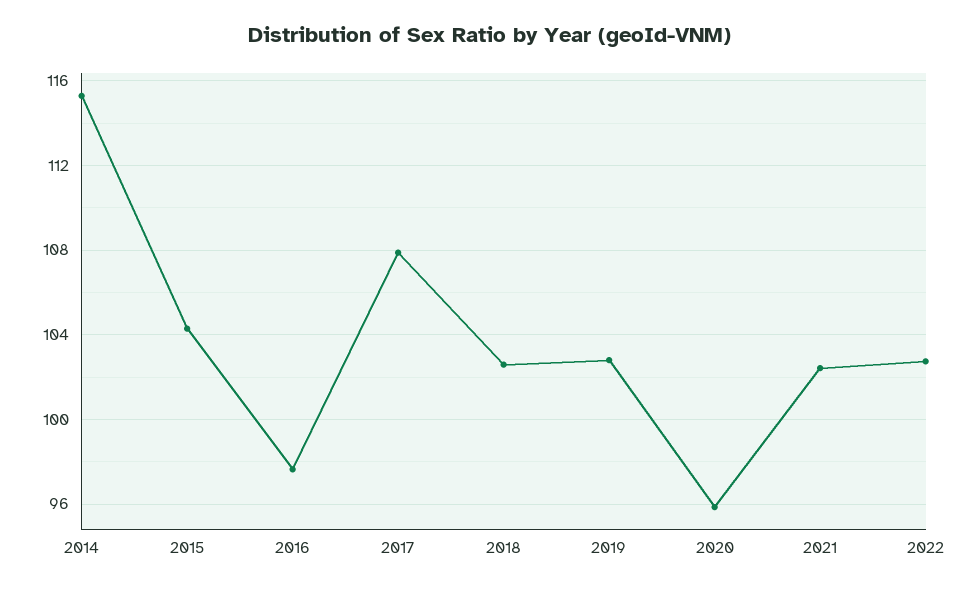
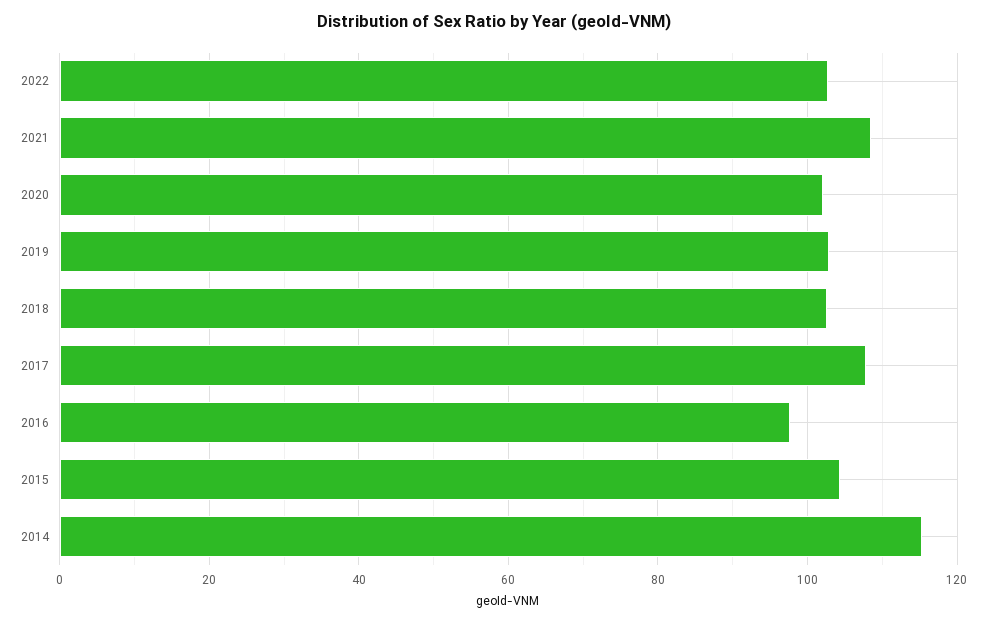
  {
    "2014": 115.5,
    "2015": 104.5,
    "2016": 97.5,
    "2017": 108,
    "2018": 102.5,
    "2019": 103,
-   "2020": 96,
+   "2020": 102,
-   "2021": 102.5,
+   "2021": 108,
    "2022": 103
  }

